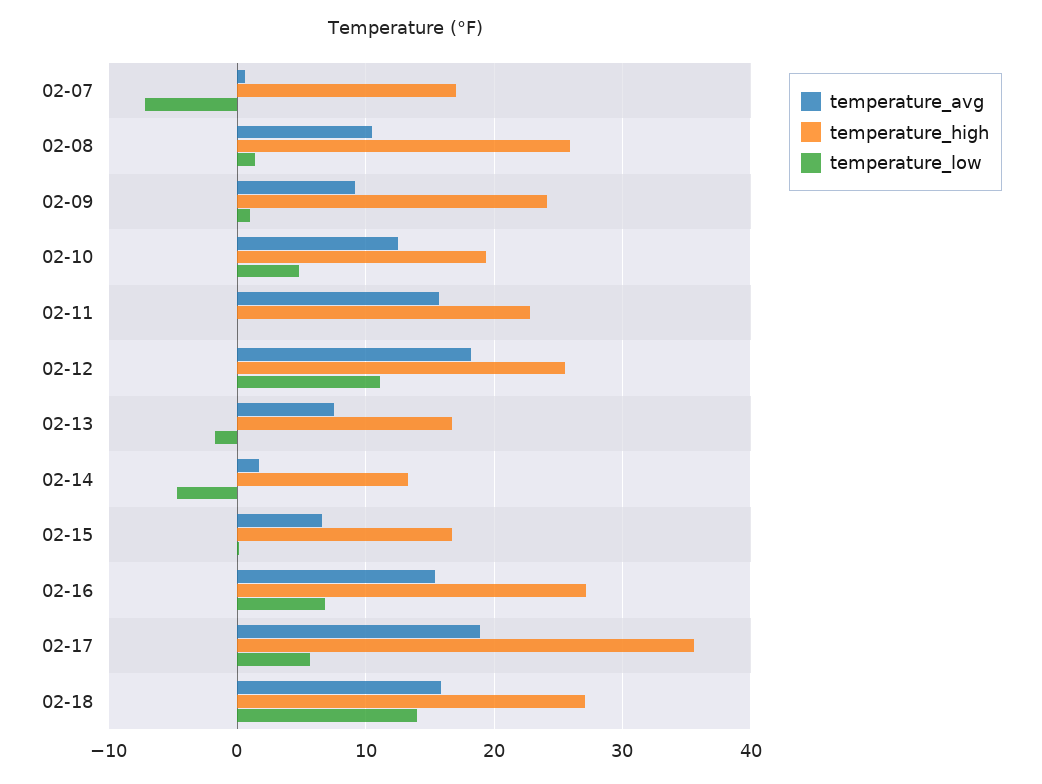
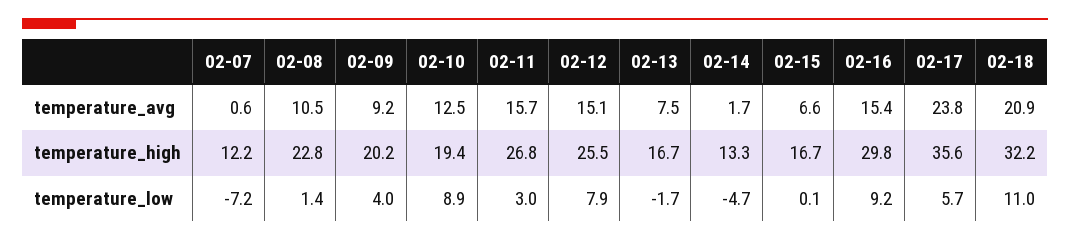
  {
    "temperature_avg": {
      "02-07": 0.6,
      "02-08": 10.5,
      "02-09": 9.2,
      "02-10": 12.5,
      "02-11": 15.7,
-     "02-12": 18,
+     "02-12": 15.1,
      "02-13": 7.5,
      "02-14": 1.7,
      "02-15": 6.6,
      "02-16": 15.4,
-     "02-17": 19,
+     "02-17": 23.8,
-     "02-18": 16
+     "02-18": 20.9
    },
    "temperature_high": {
-     "02-07": 17,
+     "02-07": 12.2,
-     "02-08": 26,
+     "02-08": 22.8,
-     "02-09": 24,
+     "02-09": 20.2,
      "02-10": 19.4,
-     "02-11": 23,
+     "02-11": 26.8,
      "02-12": 25.5,
      "02-13": 16.7,
      "02-14": 13.3,
      "02-15": 16.7,
-     "02-16": 27,
+     "02-16": 29.8,
      "02-17": 35.6,
-     "02-18": 27
+     "02-18": 32.2
    },
    "temperature_low": {
      "02-07": -7.2,
      "02-08": 1.4,
-     "02-09": 1,
+     "02-09": 4,
-     "02-10": 5,
+     "02-10": 8.9,
-     "02-11": 0,
+     "02-11": 3,
-     "02-12": 11,
+     "02-12": 7.9,
      "02-13": -1.7,
      "02-14": -4.7,
      "02-15": 0.1,
-     "02-16": 7,
+     "02-16": 9.2,
      "02-17": 5.7,
-     "02-18": 14
+     "02-18": 11
    }
  }

